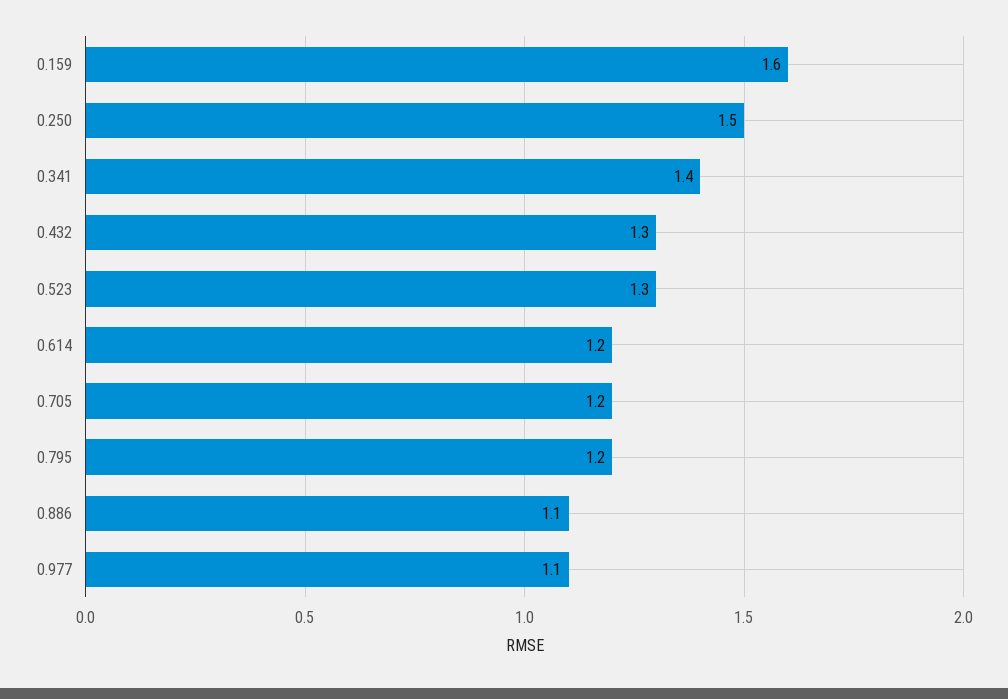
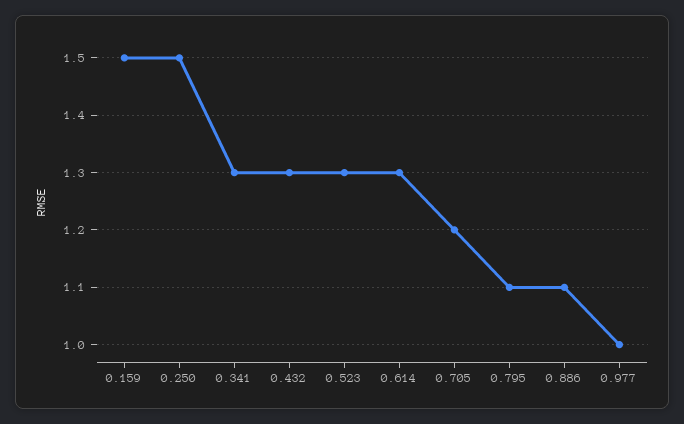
  {
-   "0.159": 1.6,
+   "0.159": 1.5,
    "0.250": 1.5,
-   "0.341": 1.4,
+   "0.341": 1.3,
    "0.432": 1.3,
    "0.523": 1.3,
-   "0.614": 1.2,
+   "0.614": 1.3,
    "0.705": 1.2,
-   "0.795": 1.2,
+   "0.795": 1.1,
    "0.886": 1.1,
-   "0.977": 1.1
+   "0.977": 1
  }

